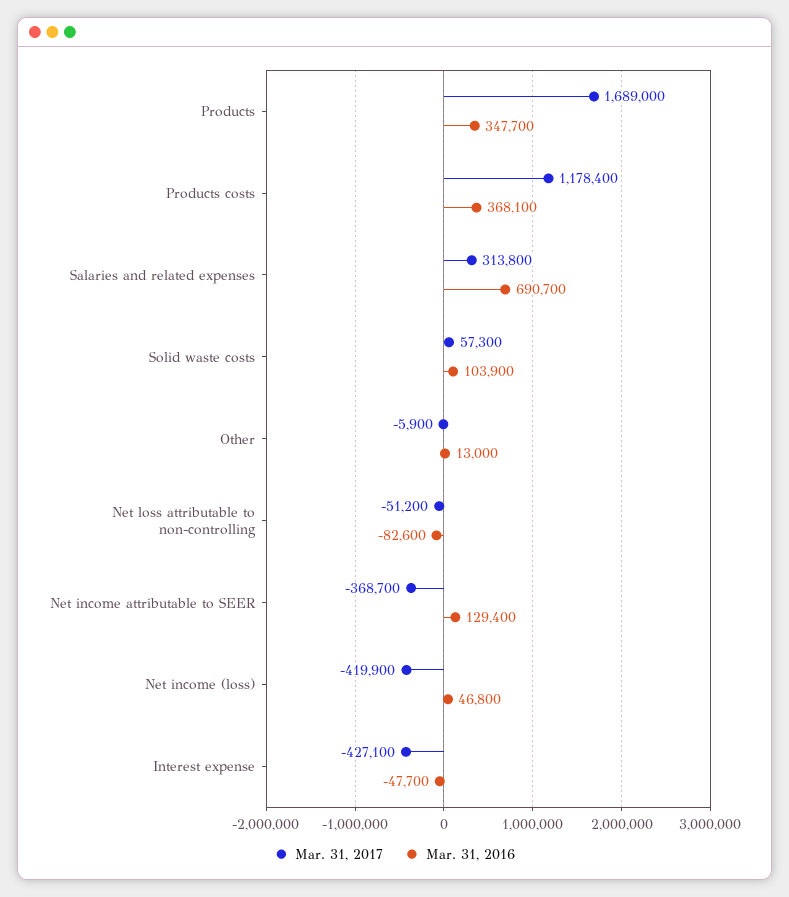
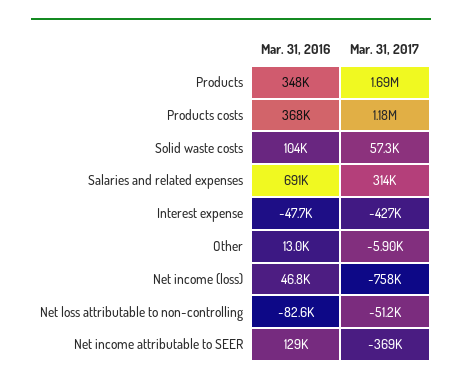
  {
    "Mar. 31, 2017": {
      "Products": 1689000,
      "Products costs": 1178400,
      "Salaries and related expenses": 313800,
      "Solid waste costs": 57300,
      "Other": -5900,
      "Net loss attributable to non-controlling": -51200,
      "Net income attributable to SEER": -368700,
-     "Net income (loss)": -419900,
+     "Net income (loss)": -758000,
      "Interest expense": -427100
    },
    "Mar. 31, 2016": {
      "Products": 347700,
      "Products costs": 368100,
      "Salaries and related expenses": 690700,
      "Solid waste costs": 103900,
      "Other": 13000,
      "Net loss attributable to non-controlling": -82600,
      "Net income attributable to SEER": 129400,
      "Net income (loss)": 46800,
      "Interest expense": -47700
    }
  }

